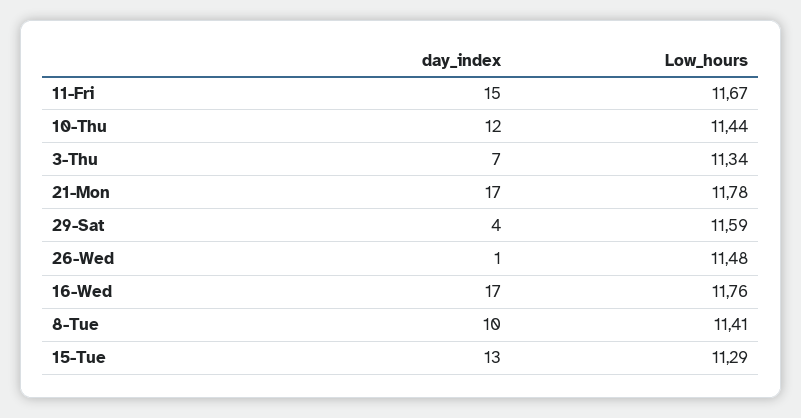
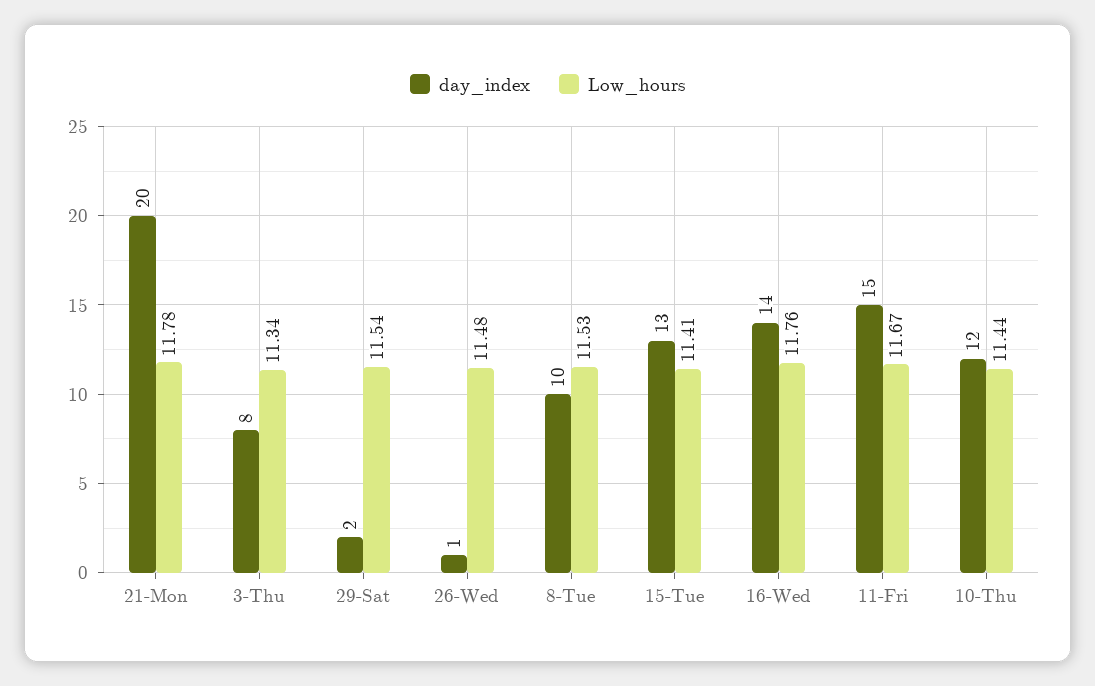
  {
    "day_index": {
      "11-Fri": 15,
      "10-Thu": 12,
-     "3-Thu": 7,
+     "3-Thu": 8,
-     "21-Mon": 17,
+     "21-Mon": 20,
-     "29-Sat": 4,
+     "29-Sat": 2,
      "26-Wed": 1,
-     "16-Wed": 17,
+     "16-Wed": 14,
      "8-Tue": 10,
      "15-Tue": 13
    },
    "Low_hours": {
      "11-Fri": 11.67,
      "10-Thu": 11.44,
      "3-Thu": 11.34,
      "21-Mon": 11.78,
-     "29-Sat": 11.59,
+     "29-Sat": 11.54,
      "26-Wed": 11.48,
      "16-Wed": 11.76,
-     "8-Tue": 11.41,
+     "8-Tue": 11.53,
-     "15-Tue": 11.29
+     "15-Tue": 11.41
    }
  }

